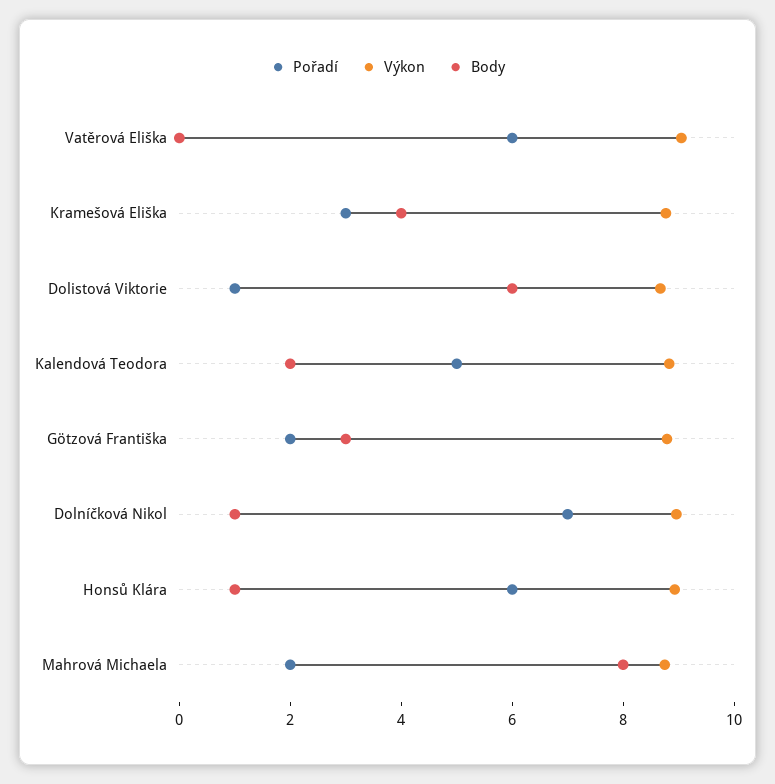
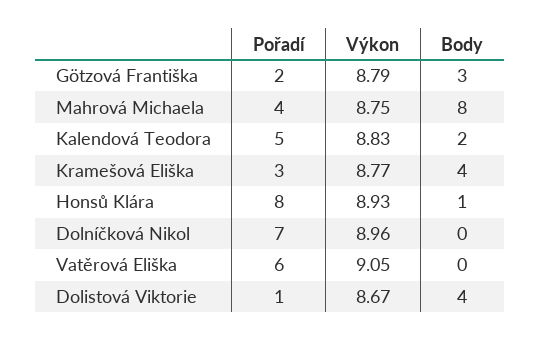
  {
    "Pořadí": {
      "Vatěrová Eliška": 6,
      "Kramešová Eliška": 3,
      "Dolistová Viktorie": 1,
      "Kalendová Teodora": 5,
      "Götzová Františka": 2,
      "Dolníčková Nikol": 7,
-     "Honsů Klára": 6,
+     "Honsů Klára": 8,
-     "Mahrová Michaela": 2
+     "Mahrová Michaela": 4
    },
    "Výkon": {
      "Vatěrová Eliška": 9.05,
      "Kramešová Eliška": 8.77,
      "Dolistová Viktorie": 8.67,
      "Kalendová Teodora": 8.83,
      "Götzová Františka": 8.79,
      "Dolníčková Nikol": 8.96,
      "Honsů Klára": 8.93,
      "Mahrová Michaela": 8.75
    },
    "Body": {
      "Vatěrová Eliška": 0,
      "Kramešová Eliška": 4,
-     "Dolistová Viktorie": 6,
+     "Dolistová Viktorie": 4,
      "Kalendová Teodora": 2,
      "Götzová Františka": 3,
-     "Dolníčková Nikol": 1,
+     "Dolníčková Nikol": 0,
      "Honsů Klára": 1,
      "Mahrová Michaela": 8
    }
  }

